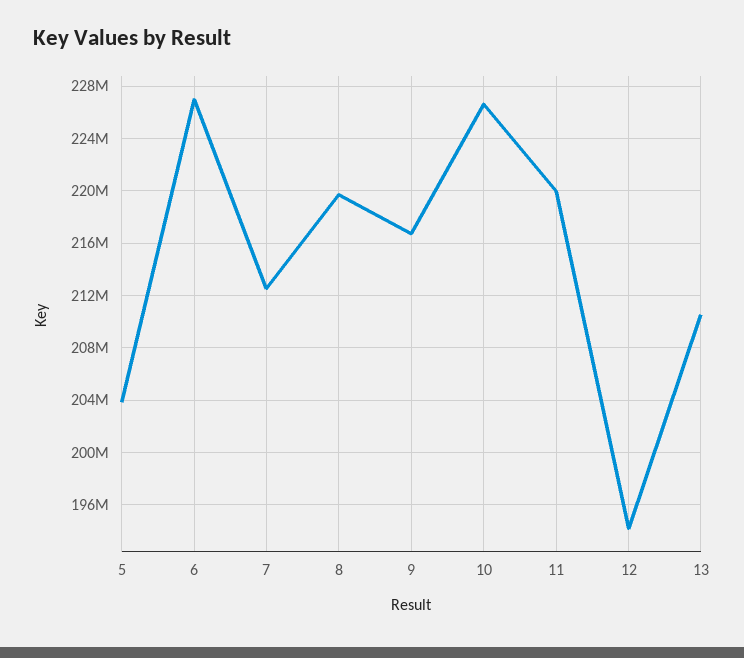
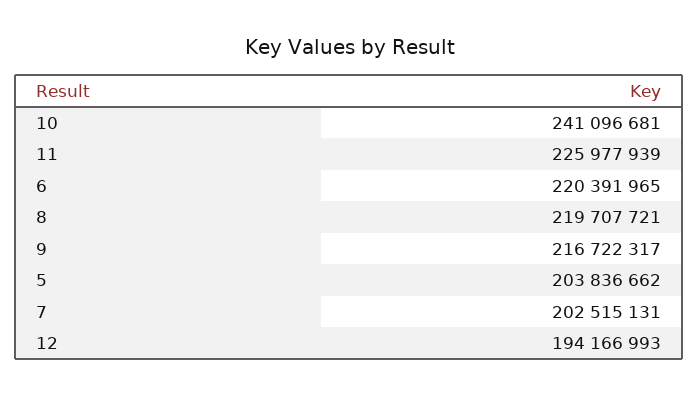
  {
    "5": 203836662,
-   "6": 227000000,
+   "6": 220391965,
-   "7": 212500000,
+   "7": 202515131,
    "8": 219707721,
    "9": 216722317,
-   "10": 226500000,
+   "10": 241096681,
-   "11": 220000000,
+   "11": 225977939,
-   "12": 194166993,
+   "12": 194166993
-   "13": 210500000
  }

